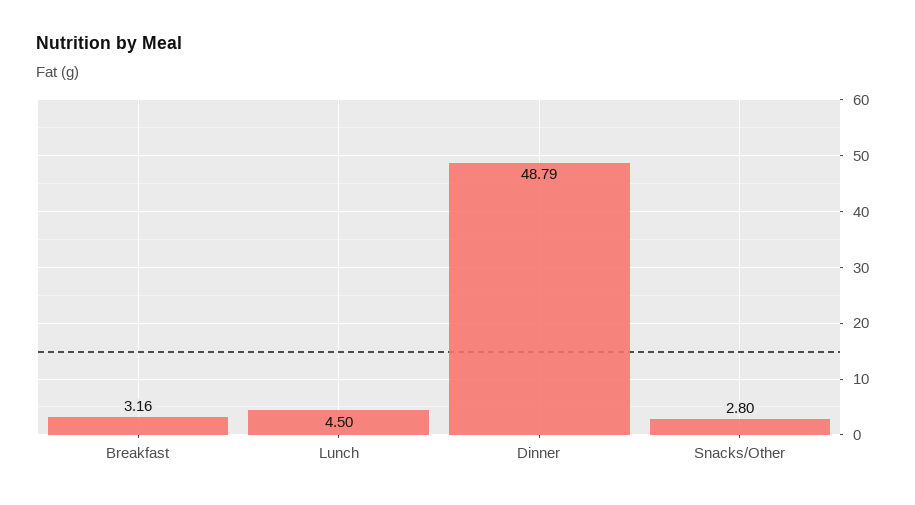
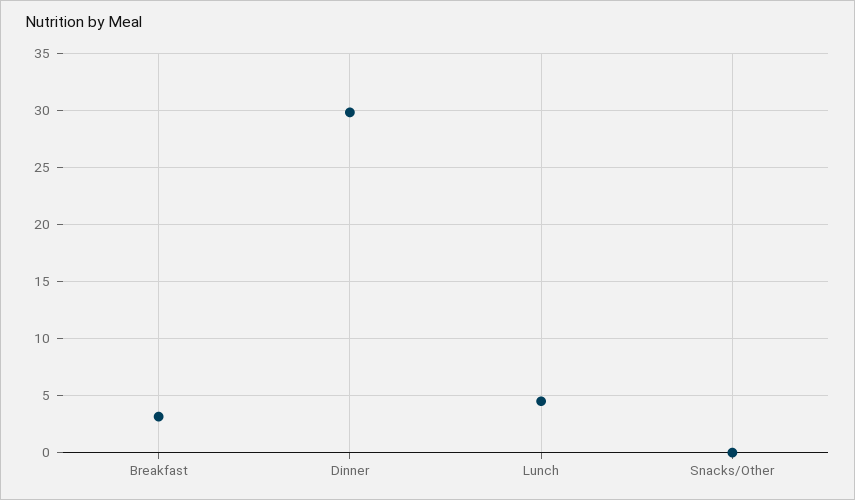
  {
    "Breakfast": 3.16,
    "Lunch": 4.5,
-   "Dinner": 48.79,
+   "Dinner": 30,
-   "Snacks/Other": 2.8
+   "Snacks/Other": 0
  }

